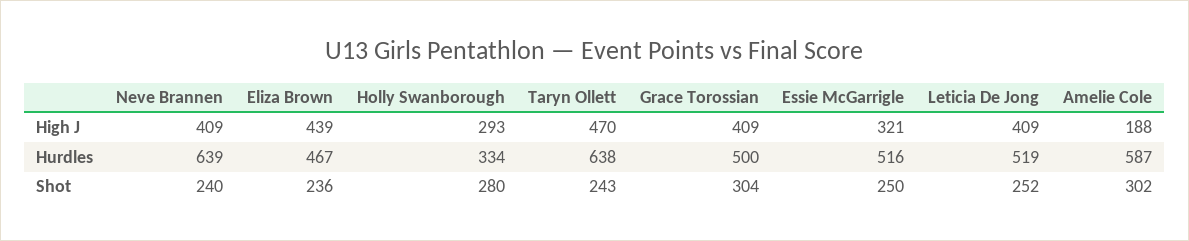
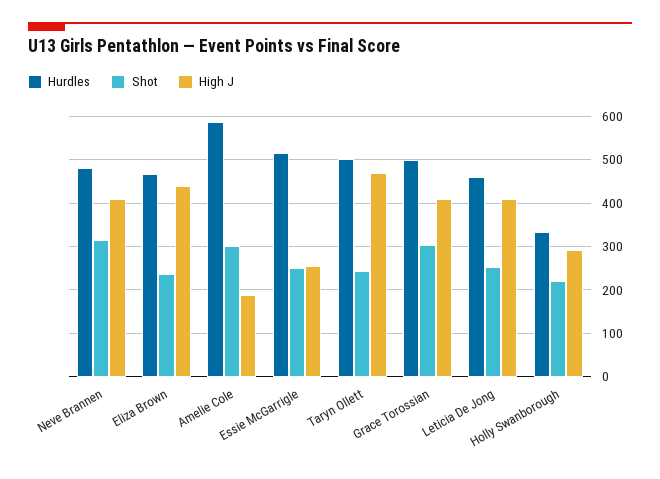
  {
    "High J": {
      "Neve Brannen": 409,
      "Eliza Brown": 439,
      "Holly Swanborough": 293,
      "Taryn Ollett": 470,
      "Grace Torossian": 409,
-     "Essie McGarrigle": 321,
+     "Essie McGarrigle": 260,
      "Leticia De Jong": 409,
      "Amelie Cole": 188
    },
    "Hurdles": {
-     "Neve Brannen": 639,
+     "Neve Brannen": 480,
      "Eliza Brown": 467,
      "Holly Swanborough": 334,
-     "Taryn Ollett": 638,
+     "Taryn Ollett": 500,
      "Grace Torossian": 500,
      "Essie McGarrigle": 516,
-     "Leticia De Jong": 519,
+     "Leticia De Jong": 460,
      "Amelie Cole": 587
    },
    "Shot": {
-     "Neve Brannen": 240,
+     "Neve Brannen": 320,
      "Eliza Brown": 236,
-     "Holly Swanborough": 280,
+     "Holly Swanborough": 220,
      "Taryn Ollett": 243,
      "Grace Torossian": 304,
      "Essie McGarrigle": 250,
      "Leticia De Jong": 252,
      "Amelie Cole": 302
    }
  }

